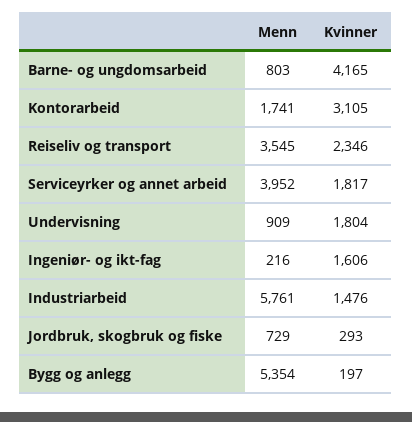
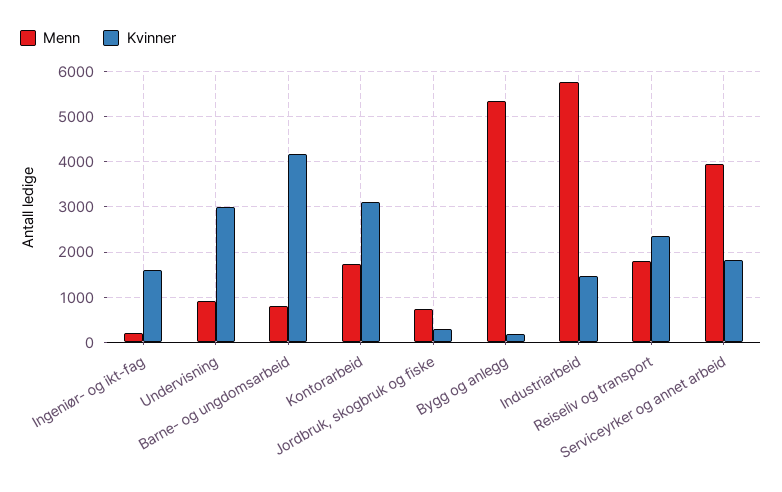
  {
    "Menn": {
      "Barne- og ungdomsarbeid": 803,
      "Kontorarbeid": 1741,
-     "Reiseliv og transport": 3545,
+     "Reiseliv og transport": 1800,
      "Serviceyrker og annet arbeid": 3952,
      "Undervisning": 909,
      "Ingeniør- og ikt-fag": 216,
      "Industriarbeid": 5761,
      "Jordbruk, skogbruk og fiske": 729,
      "Bygg og anlegg": 5354
    },
    "Kvinner": {
      "Barne- og ungdomsarbeid": 4165,
      "Kontorarbeid": 3105,
      "Reiseliv og transport": 2346,
      "Serviceyrker og annet arbeid": 1817,
-     "Undervisning": 1804,
+     "Undervisning": 3000,
      "Ingeniør- og ikt-fag": 1606,
      "Industriarbeid": 1476,
      "Jordbruk, skogbruk og fiske": 293,
      "Bygg og anlegg": 197
    }
  }

